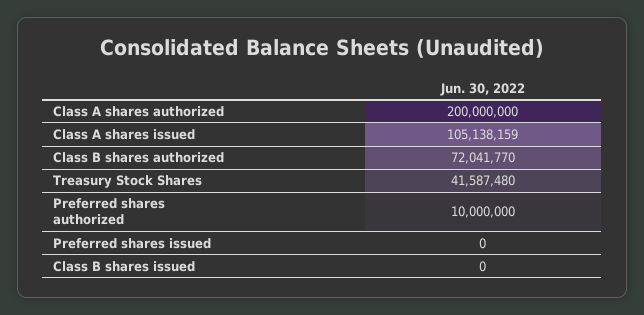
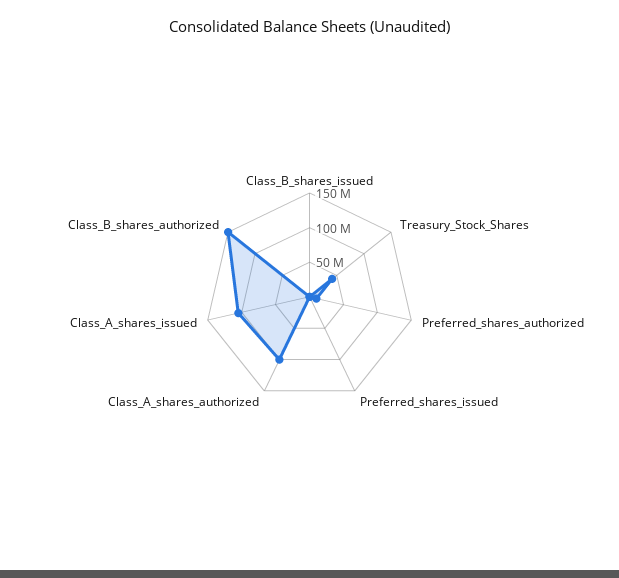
  {
-   "Class A shares authorized": 200000000,
+   "Class A shares authorized": 100000000,
    "Class A shares issued": 105138159,
-   "Class B shares authorized": 72041770,
+   "Class B shares authorized": 150000000,
    "Treasury Stock Shares": 41587480,
    "Preferred shares authorized": 10000000,
    "Preferred shares issued": 0,
    "Class B shares issued": 0
  }

